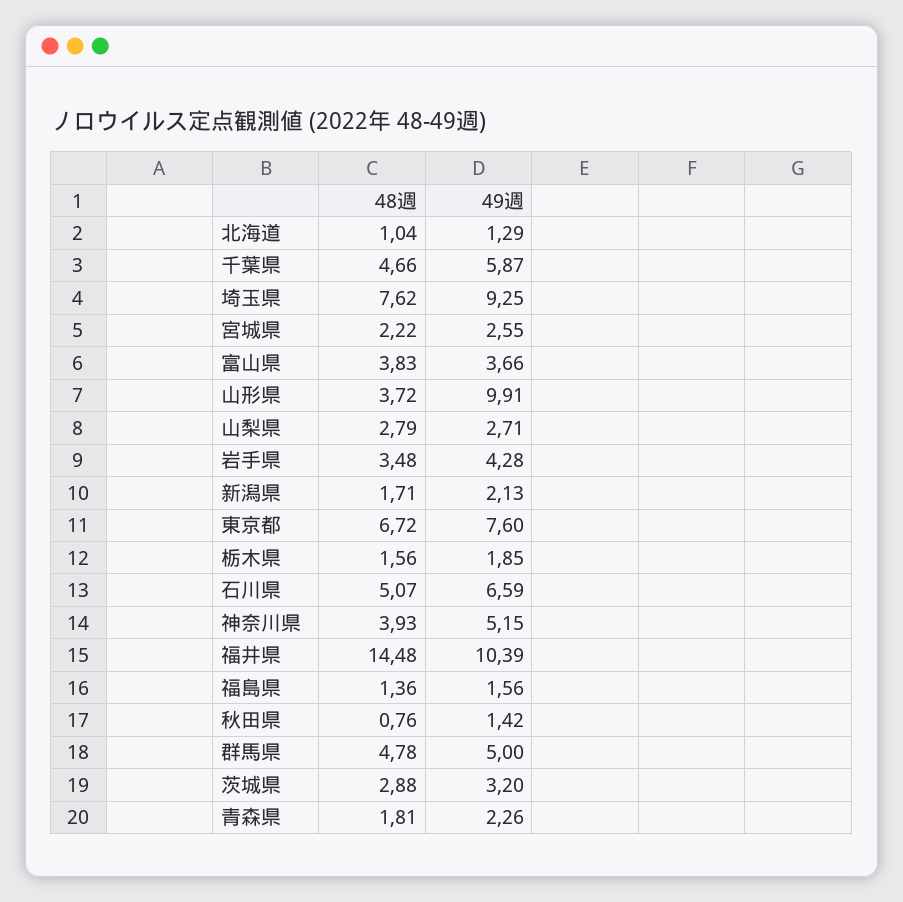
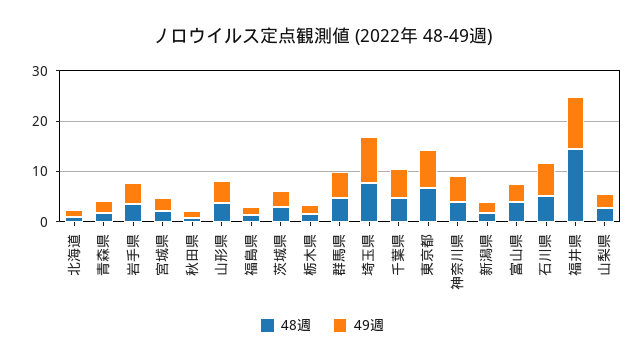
  {
    "48週": {
      "北海道": 1.04,
      "千葉県": 4.66,
      "埼玉県": 7.62,
      "宮城県": 2.22,
      "富山県": 3.83,
      "山形県": 3.72,
      "山梨県": 2.79,
      "岩手県": 3.48,
      "新潟県": 1.71,
      "東京都": 6.72,
      "栃木県": 1.56,
      "石川県": 5.07,
      "神奈川県": 3.93,
      "福井県": 14.48,
      "福島県": 1.36,
      "秋田県": 0.76,
      "群馬県": 4.78,
      "茨城県": 2.88,
      "青森県": 1.81
    },
    "49週": {
      "北海道": 1.29,
      "千葉県": 5.87,
      "埼玉県": 9.25,
      "宮城県": 2.55,
      "富山県": 3.66,
-     "山形県": 9.91,
+     "山形県": 4,
      "山梨県": 2.71,
      "岩手県": 4.28,
      "新潟県": 2.13,
      "東京都": 7.6,
      "栃木県": 1.85,
      "石川県": 6.59,
      "神奈川県": 5.15,
      "福井県": 10.39,
      "福島県": 1.56,
      "秋田県": 1.42,
      "群馬県": 5,
      "茨城県": 3.2,
      "青森県": 2.26
    }
  }

